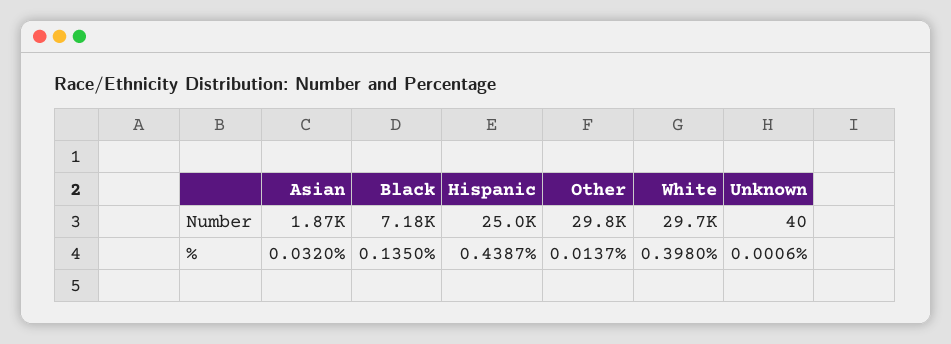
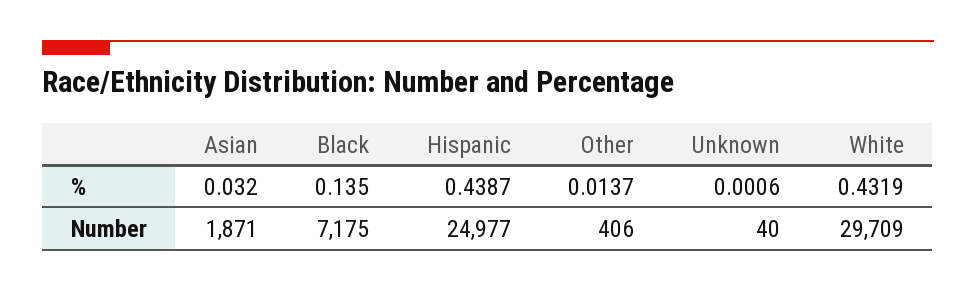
  {
    "Asian": {
      "Number": 1871,
      "%": 0.032
    },
    "Black": {
      "Number": 7175,
      "%": 0.135
    },
    "Hispanic": {
      "Number": 24977,
      "%": 0.4387
    },
    "Other": {
-     "Number": 29800,
+     "Number": 406,
      "%": 0.0137
    },
    "White": {
      "Number": 29709,
-     "%": 0.398
+     "%": 0.4319
    },
    "Unknown": {
      "Number": 40,
      "%": 0.0006
    }
  }

